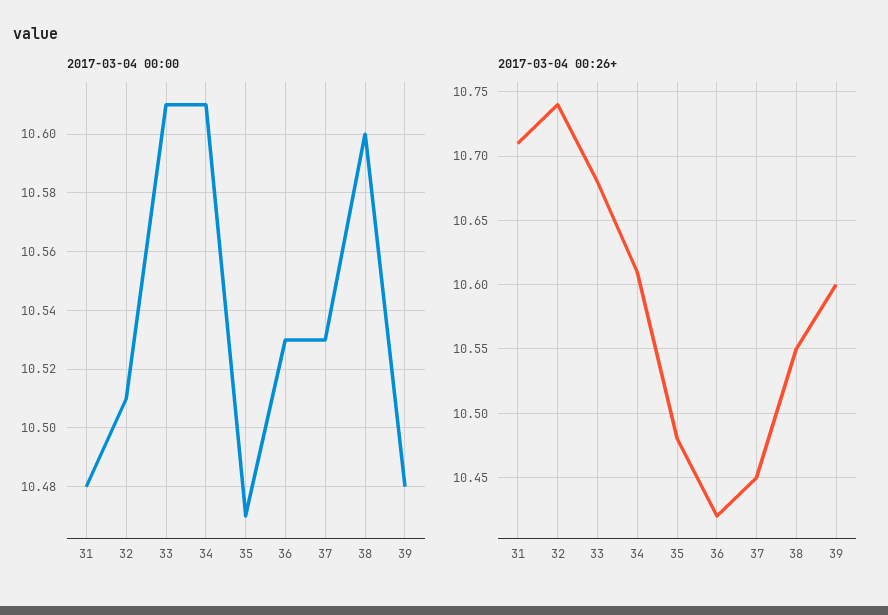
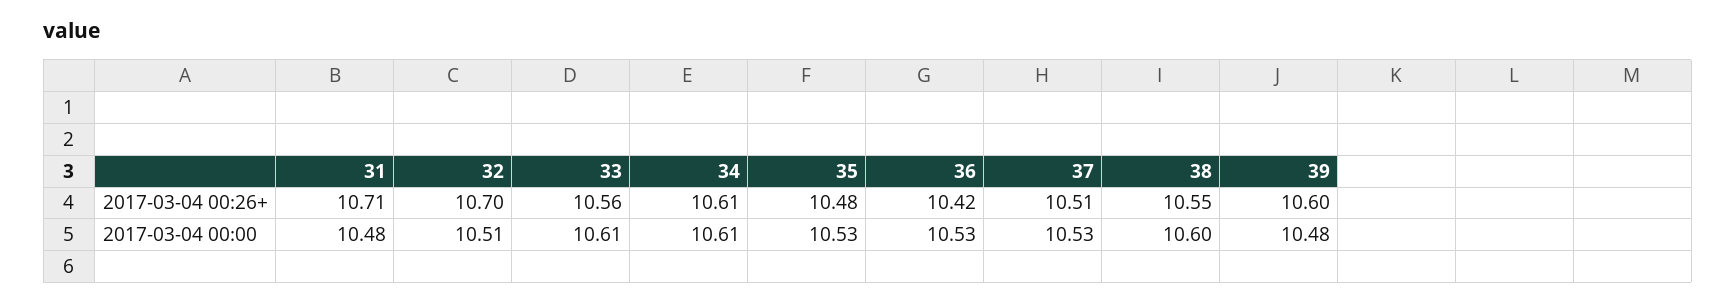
  {
    "2017-03-04 00:00": {
      "31": 10.48,
      "32": 10.51,
      "33": 10.61,
      "34": 10.61,
-     "35": 10.47,
+     "35": 10.53,
      "36": 10.53,
      "37": 10.53,
      "38": 10.6,
      "39": 10.48
    },
    "2017-03-04 00:26+": {
      "31": 10.71,
-     "32": 10.74,
+     "32": 10.7,
-     "33": 10.68,
+     "33": 10.56,
      "34": 10.61,
      "35": 10.48,
      "36": 10.42,
-     "37": 10.45,
+     "37": 10.51,
      "38": 10.55,
      "39": 10.6
    }
  }

